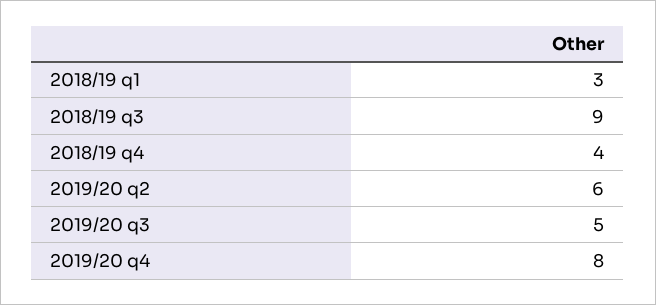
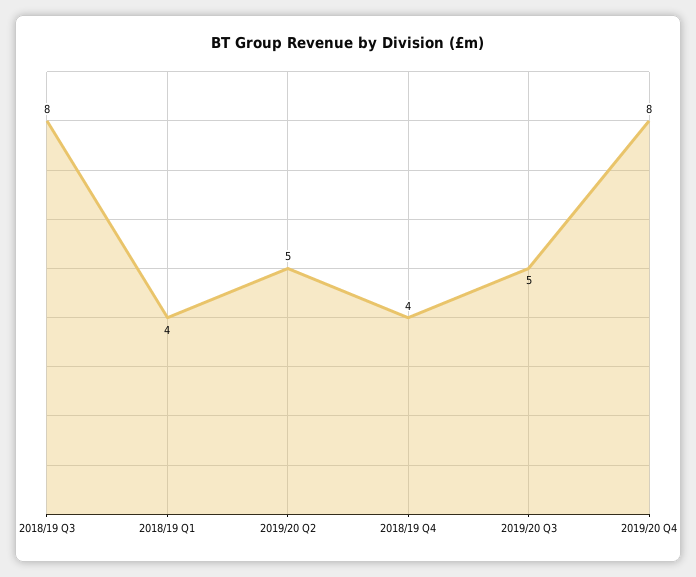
  {
-   "2018/19 q1": 3,
+   "2018/19 q1": 4,
-   "2018/19 q3": 9,
+   "2018/19 q3": 8,
    "2018/19 q4": 4,
-   "2019/20 q2": 6,
+   "2019/20 q2": 5,
    "2019/20 q3": 5,
    "2019/20 q4": 8
  }

